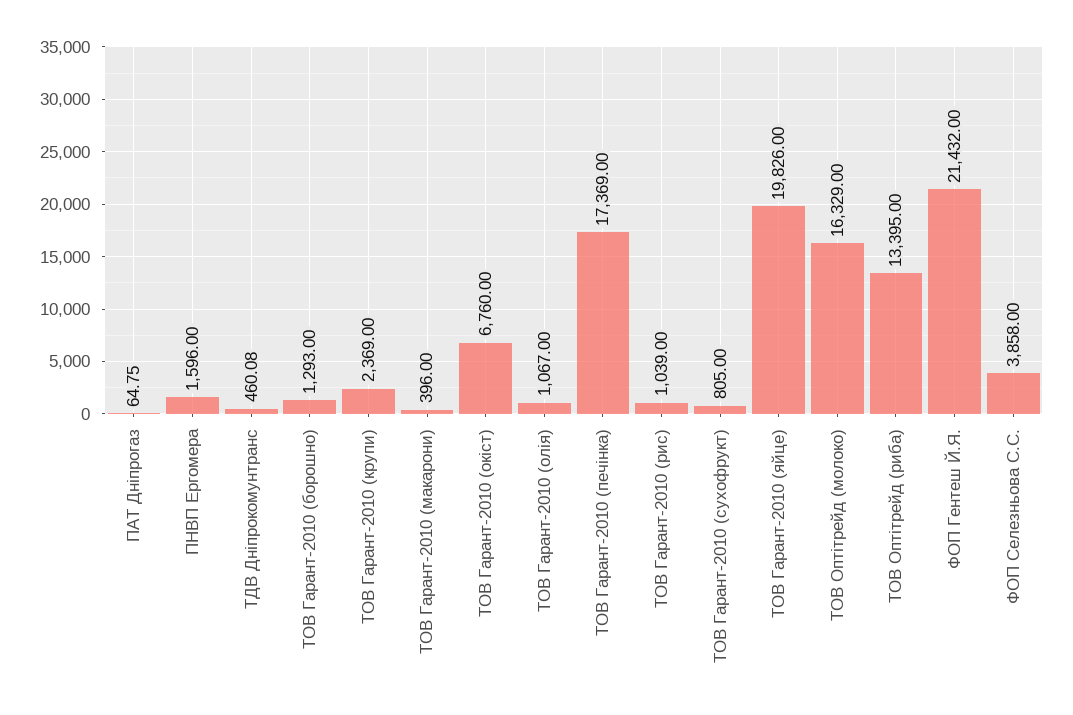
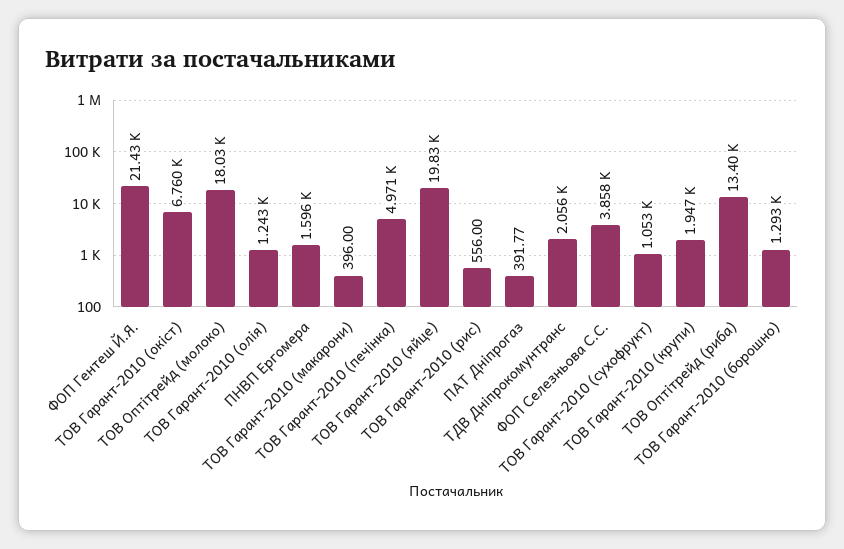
  {
-   "ПАТ Дніпрогаз": 64.75,
+   "ПАТ Дніпрогаз": 391.77,
    "ПНВП Ергомера": 1596,
-   "ТДВ Дніпрокомунтранс": 460.08,
+   "ТДВ Дніпрокомунтранс": 2056,
    "ТОВ Гарант-2010 (борошно)": 1293,
-   "ТОВ Гарант-2010 (крупи)": 2369,
+   "ТОВ Гарант-2010 (крупи)": 1947,
    "ТОВ Гарант-2010 (макарони)": 396,
    "ТОВ Гарант-2010 (окіст)": 6760,
-   "ТОВ Гарант-2010 (олія)": 1067,
+   "ТОВ Гарант-2010 (олія)": 1243,
-   "ТОВ Гарант-2010 (печінка)": 17369,
+   "ТОВ Гарант-2010 (печінка)": 4971,
-   "ТОВ Гарант-2010 (рис)": 1039,
+   "ТОВ Гарант-2010 (рис)": 556,
-   "ТОВ Гарант-2010 (сухофрукт)": 805,
+   "ТОВ Гарант-2010 (сухофрукт)": 1053,
    "ТОВ Гарант-2010 (яйце)": 19826,
-   "ТОВ Оптітрейд (молоко)": 16329,
+   "ТОВ Оптітрейд (молоко)": 18030,
    "ТОВ Оптітрейд (риба)": 13395,
    "ФОП Гентеш Й.Я.": 21432,
    "ФОП Селезньова С.С.": 3858
  }

